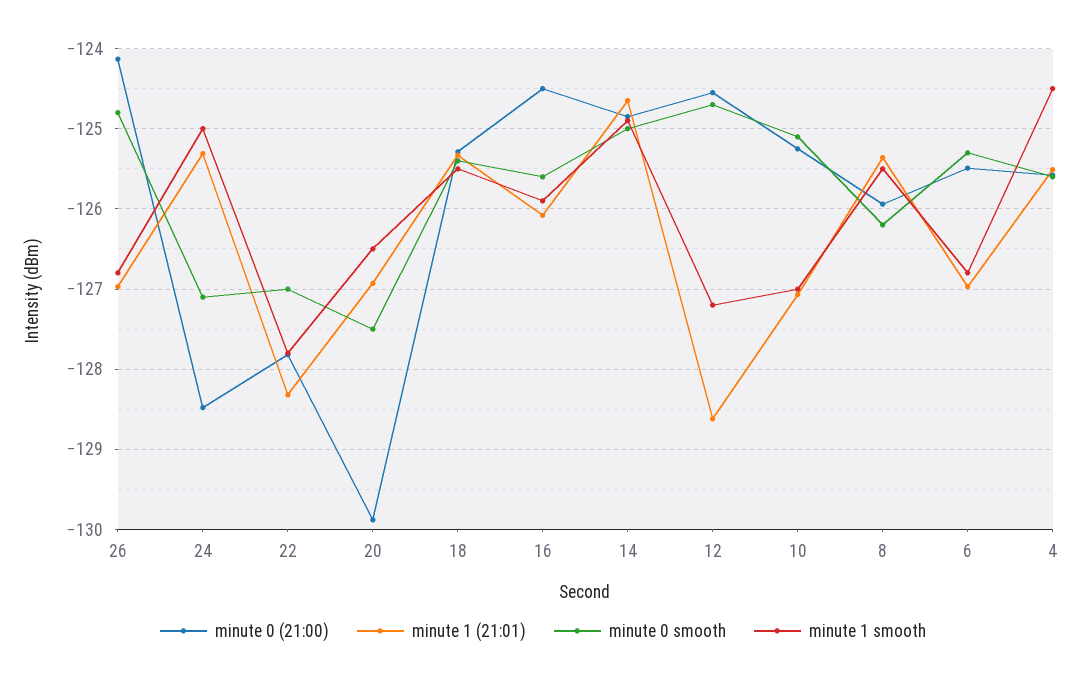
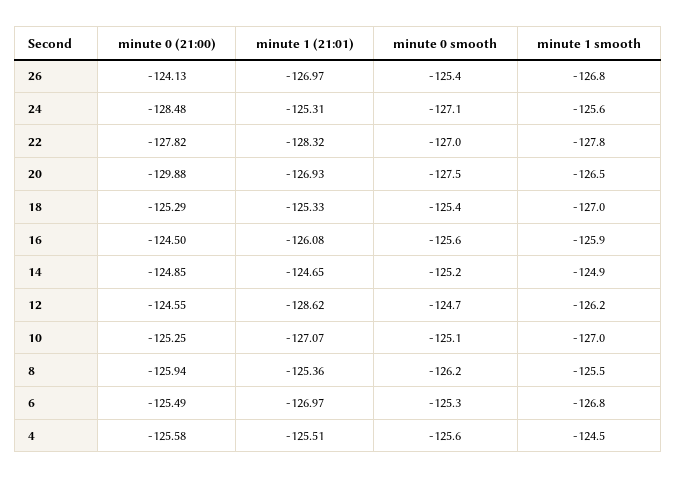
  {
    "minute 0 (21:00)": {
      "26": -124.13,
      "24": -128.48,
      "22": -127.82,
      "20": -129.88,
      "18": -125.29,
      "16": -124.5,
      "14": -124.85,
      "12": -124.55,
      "10": -125.25,
      "8": -125.94,
      "6": -125.49,
      "4": -125.58
    },
    "minute 1 (21:01)": {
      "26": -126.97,
      "24": -125.31,
      "22": -128.32,
      "20": -126.93,
      "18": -125.33,
      "16": -126.08,
      "14": -124.65,
      "12": -128.62,
      "10": -127.07,
      "8": -125.36,
      "6": -126.97,
      "4": -125.51
    },
    "minute 0 smooth": {
-     "26": -124.8,
+     "26": -125.4,
      "24": -127.1,
      "22": -127,
      "20": -127.5,
      "18": -125.4,
      "16": -125.6,
-     "14": -125,
+     "14": -125.2,
      "12": -124.7,
      "10": -125.1,
      "8": -126.2,
      "6": -125.3,
      "4": -125.6
    },
    "minute 1 smooth": {
      "26": -126.8,
-     "24": -125,
+     "24": -125.6,
      "22": -127.8,
      "20": -126.5,
-     "18": -125.5,
+     "18": -127,
      "16": -125.9,
      "14": -124.9,
-     "12": -127.2,
+     "12": -126.2,
      "10": -127,
      "8": -125.5,
      "6": -126.8,
      "4": -124.5
    }
  }

